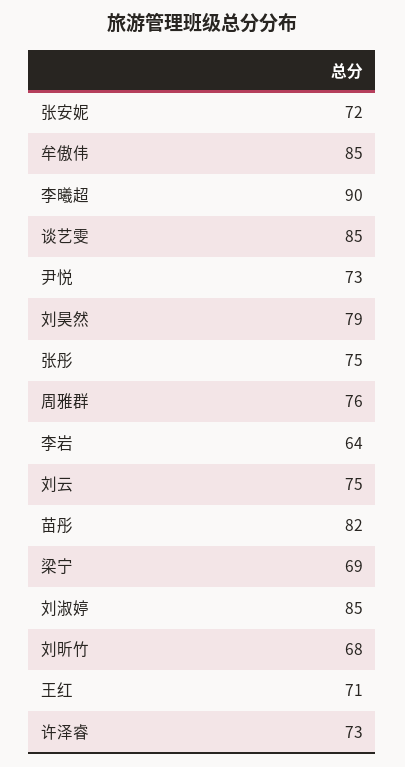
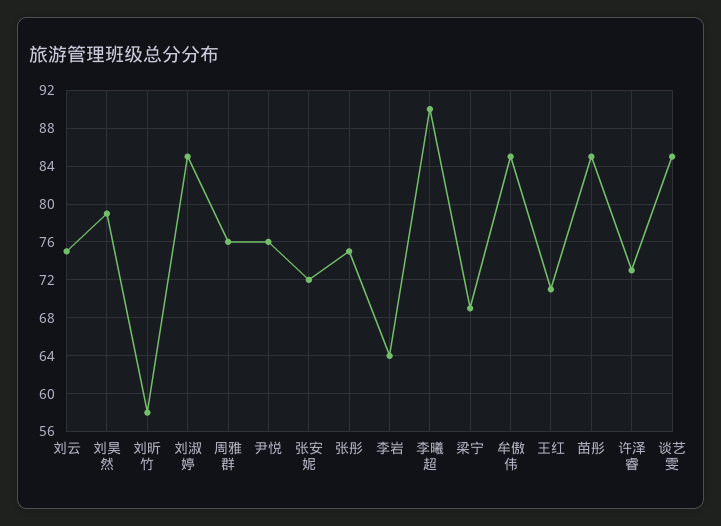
  {
    "张安妮": 72,
    "牟傲伟": 85,
    "李曦超": 90,
    "谈艺雯": 85,
-   "尹悦": 73,
+   "尹悦": 76,
    "刘昊然": 79,
    "张彤": 75,
    "周雅群": 76,
    "李岩": 64,
    "刘云": 75,
-   "苗彤": 82,
+   "苗彤": 85,
    "梁宁": 69,
    "刘淑婷": 85,
-   "刘昕竹": 68,
+   "刘昕竹": 58,
    "王红": 71,
    "许泽睿": 73
  }

